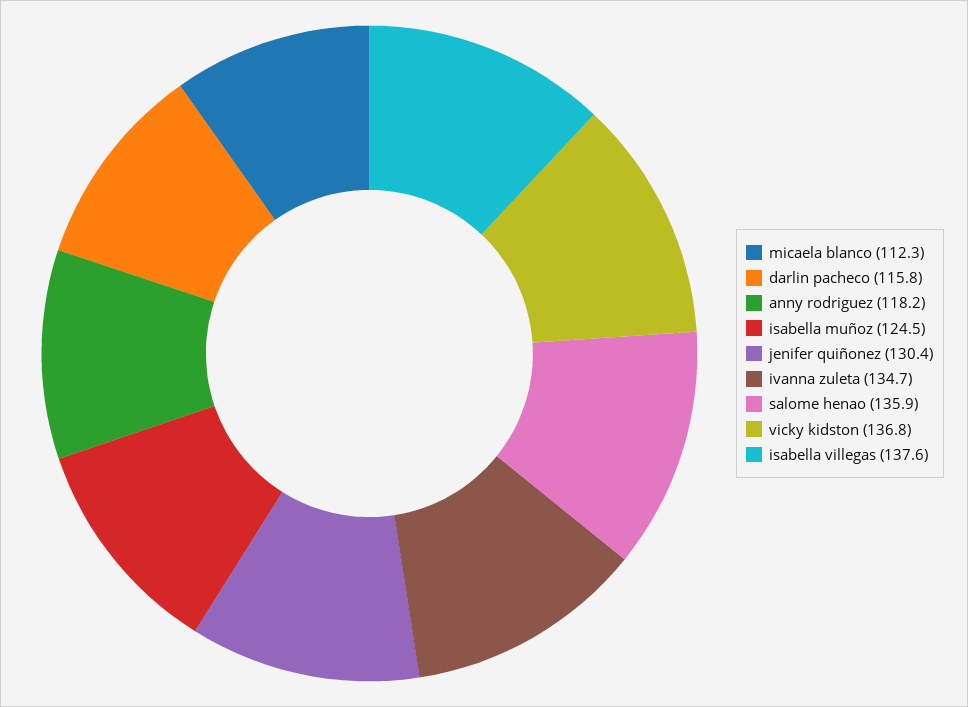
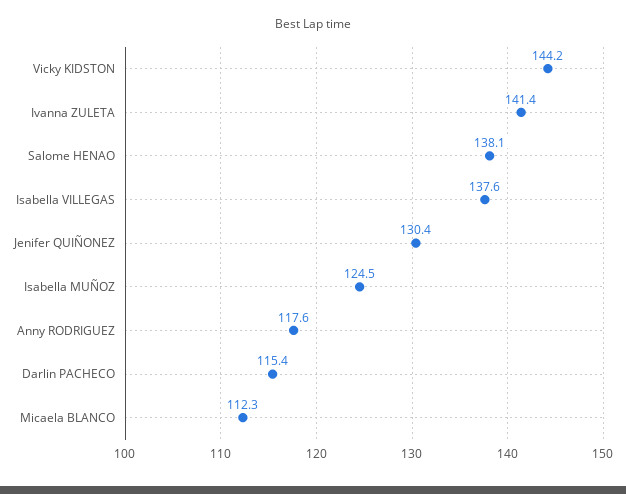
  {
    "micaela blanco": 112.3,
-   "darlin pacheco": 115.8,
+   "darlin pacheco": 115.4,
-   "anny rodriguez": 118.2,
+   "anny rodriguez": 117.6,
    "isabella muñoz": 124.5,
    "jenifer quiñonez": 130.4,
-   "ivanna zuleta": 134.7,
+   "ivanna zuleta": 141.4,
-   "salome henao": 135.9,
+   "salome henao": 138.1,
-   "vicky kidston": 136.8,
+   "vicky kidston": 144.2,
    "isabella villegas": 137.6
  }

